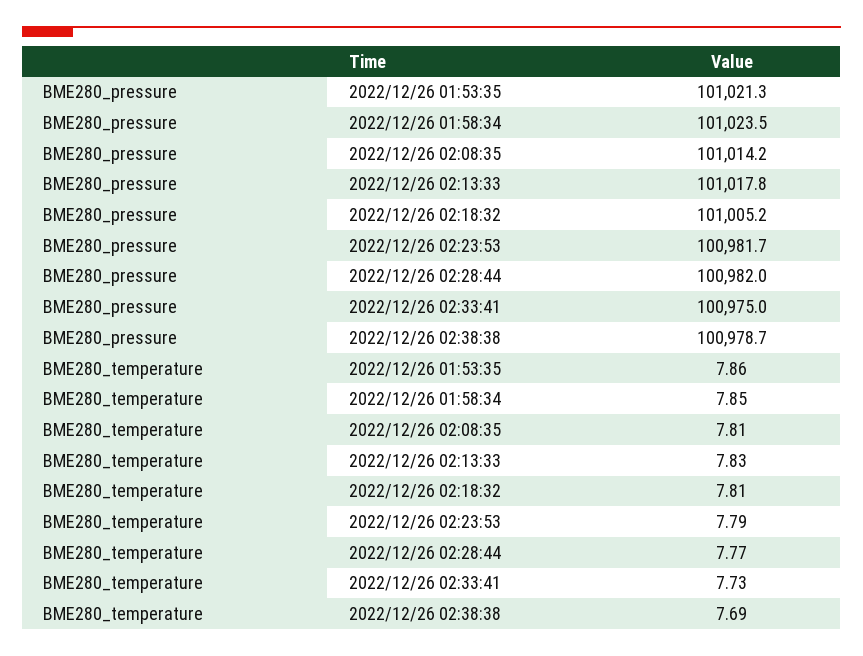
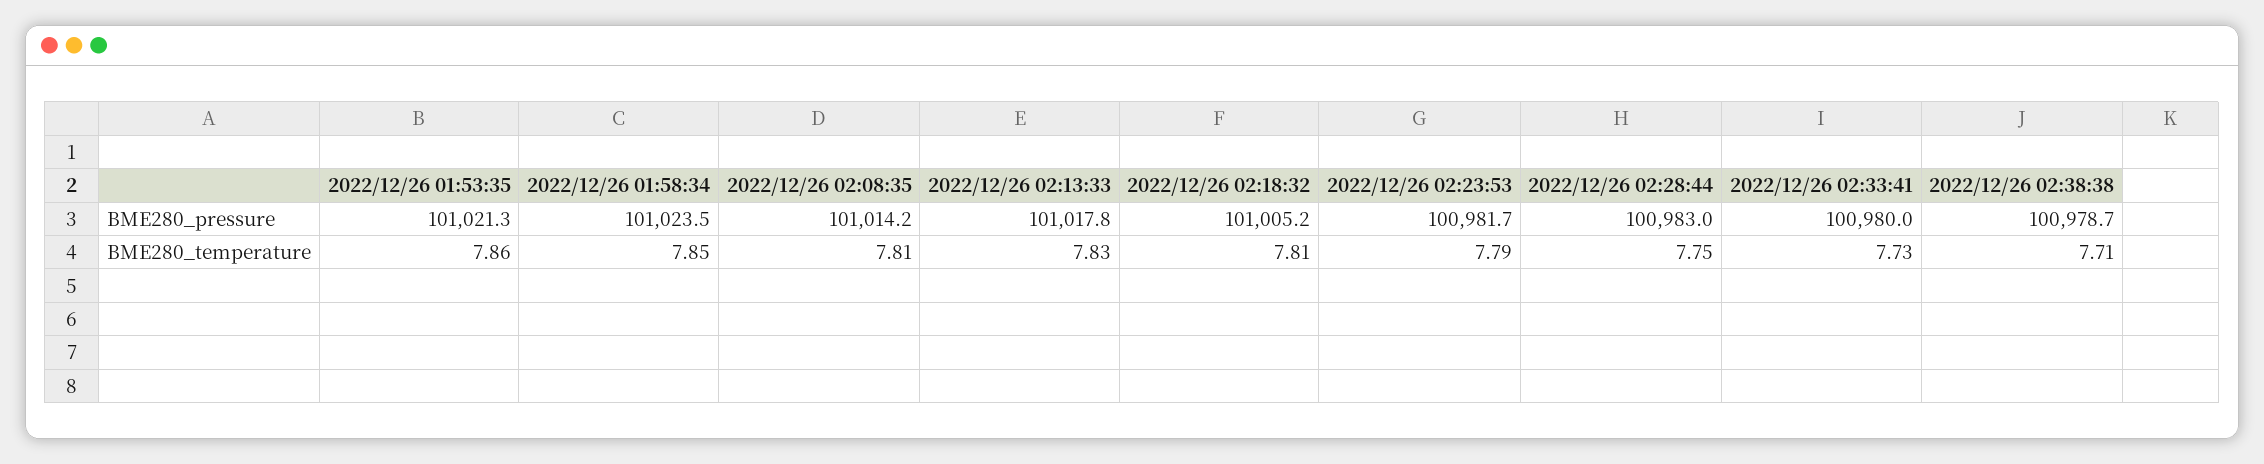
  {
    "BME280_pressure": {
      "2022/12/26 01:53:35": 101021.3,
      "2022/12/26 01:58:34": 101023.5,
      "2022/12/26 02:08:35": 101014.2,
      "2022/12/26 02:13:33": 101017.8,
      "2022/12/26 02:18:32": 101005.2,
      "2022/12/26 02:23:53": 100981.7,
-     "2022/12/26 02:28:44": 100982,
+     "2022/12/26 02:28:44": 100983,
-     "2022/12/26 02:33:41": 100975,
+     "2022/12/26 02:33:41": 100980,
      "2022/12/26 02:38:38": 100978.7
    },
    "BME280_temperature": {
      "2022/12/26 01:53:35": 7.86,
      "2022/12/26 01:58:34": 7.85,
      "2022/12/26 02:08:35": 7.81,
      "2022/12/26 02:13:33": 7.83,
      "2022/12/26 02:18:32": 7.81,
      "2022/12/26 02:23:53": 7.79,
-     "2022/12/26 02:28:44": 7.77,
+     "2022/12/26 02:28:44": 7.75,
      "2022/12/26 02:33:41": 7.73,
-     "2022/12/26 02:38:38": 7.69
+     "2022/12/26 02:38:38": 7.71
    }
  }

